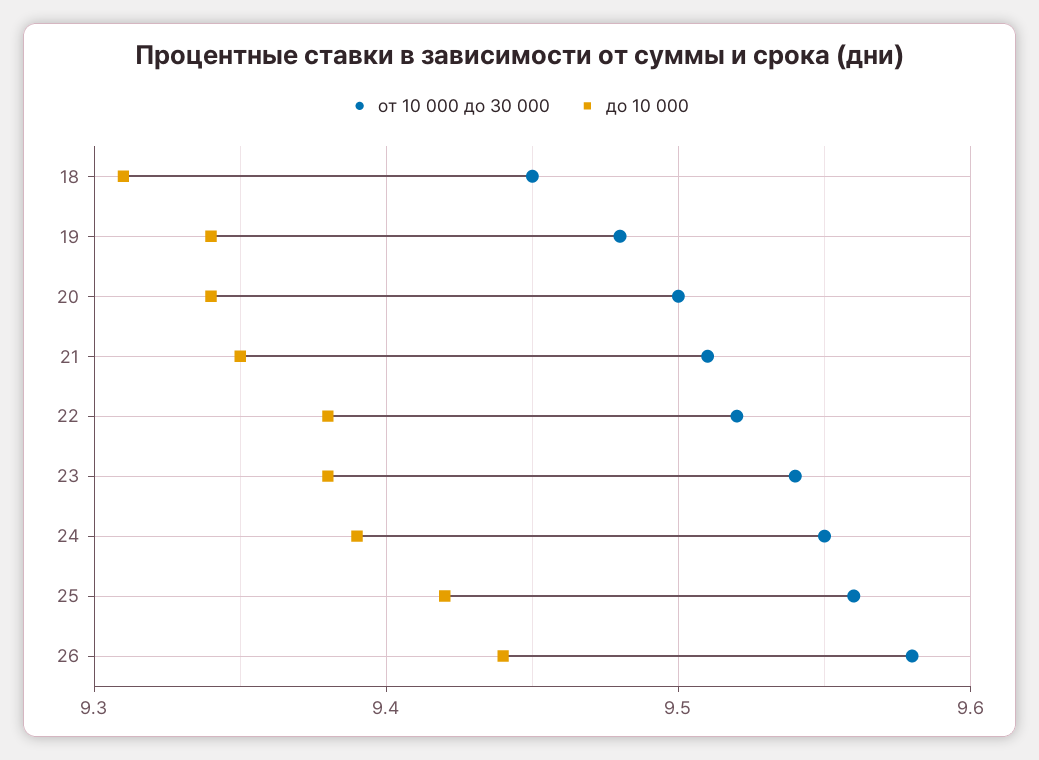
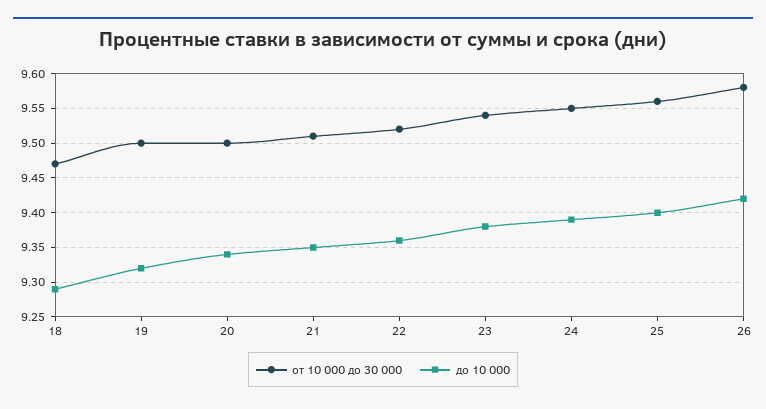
  {
    "от 10 000 до 30 000": {
-     "18": 9.45,
+     "18": 9.47,
-     "19": 9.48,
+     "19": 9.5,
      "20": 9.5,
      "21": 9.51,
      "22": 9.52,
      "23": 9.54,
      "24": 9.55,
      "25": 9.56,
      "26": 9.58
    },
    "до 10 000": {
-     "18": 9.31,
+     "18": 9.29,
-     "19": 9.34,
+     "19": 9.32,
      "20": 9.34,
      "21": 9.35,
-     "22": 9.38,
+     "22": 9.36,
      "23": 9.38,
      "24": 9.39,
-     "25": 9.42,
+     "25": 9.4,
-     "26": 9.44
+     "26": 9.42
    }
  }

